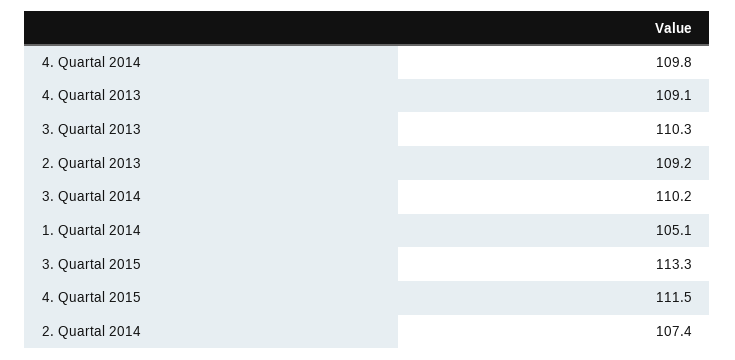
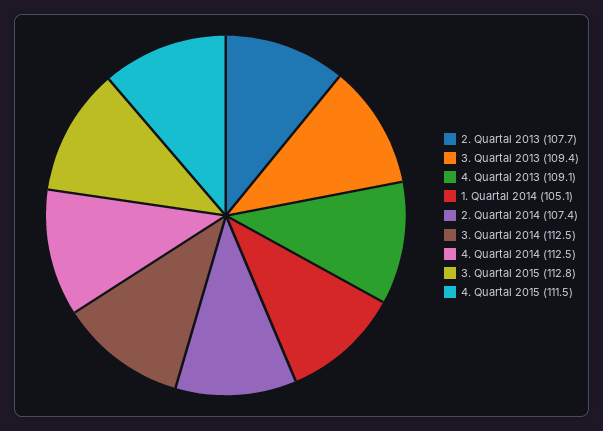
  {
-   "4. Quartal 2014": 109.8,
+   "4. Quartal 2014": 112.5,
    "4. Quartal 2013": 109.1,
-   "3. Quartal 2013": 110.3,
+   "3. Quartal 2013": 109.4,
-   "2. Quartal 2013": 109.2,
+   "2. Quartal 2013": 107.7,
-   "3. Quartal 2014": 110.2,
+   "3. Quartal 2014": 112.5,
    "1. Quartal 2014": 105.1,
-   "3. Quartal 2015": 113.3,
+   "3. Quartal 2015": 112.8,
    "4. Quartal 2015": 111.5,
    "2. Quartal 2014": 107.4
  }

